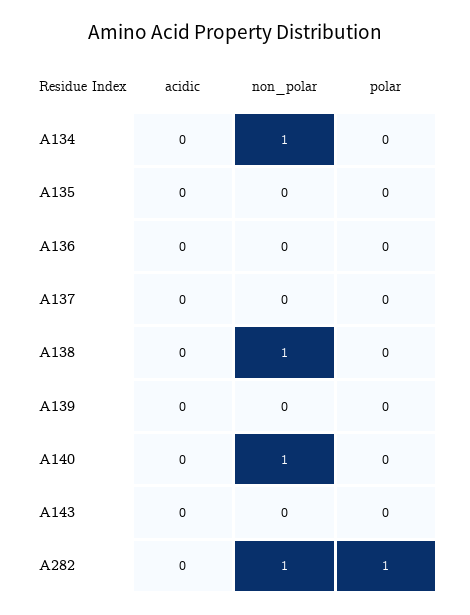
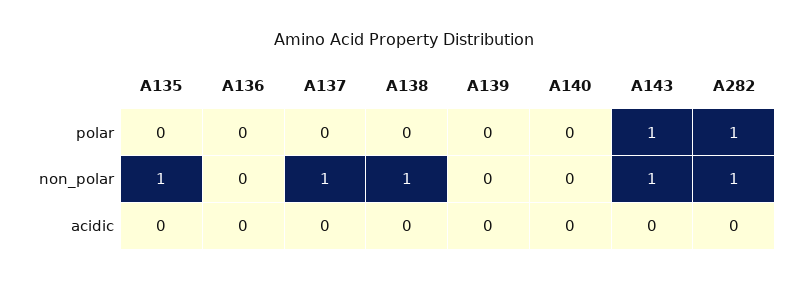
  {
    "acidic": {
-     "A134": 0,
      "A135": 0,
      "A136": 0,
      "A137": 0,
      "A138": 0,
      "A139": 0,
      "A140": 0,
      "A143": 0,
      "A282": 0
    },
    "non_polar": {
-     "A134": 1,
-     "A135": 0,
+     "A135": 1,
      "A136": 0,
-     "A137": 0,
+     "A137": 1,
      "A138": 1,
      "A139": 0,
-     "A140": 1,
+     "A140": 0,
-     "A143": 0,
+     "A143": 1,
      "A282": 1
    },
    "polar": {
-     "A134": 0,
      "A135": 0,
      "A136": 0,
      "A137": 0,
      "A138": 0,
      "A139": 0,
      "A140": 0,
-     "A143": 0,
+     "A143": 1,
      "A282": 1
    }
  }

